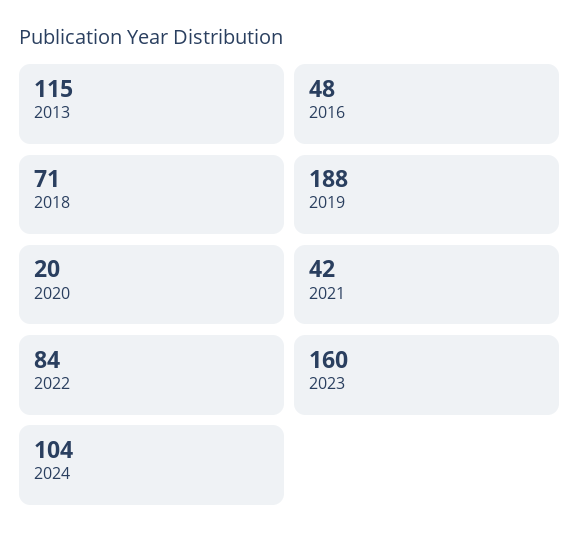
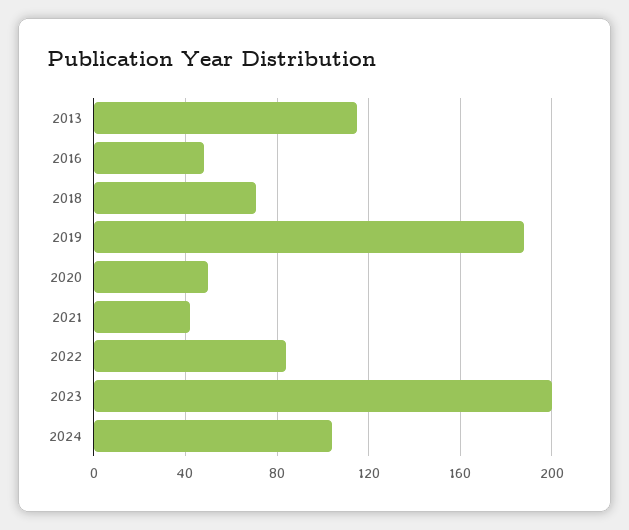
  {
    "2013": 115,
    "2016": 48,
    "2018": 71,
    "2019": 188,
-   "2020": 20,
+   "2020": 50,
    "2021": 42,
    "2022": 84,
-   "2023": 160,
+   "2023": 200,
    "2024": 104
  }

